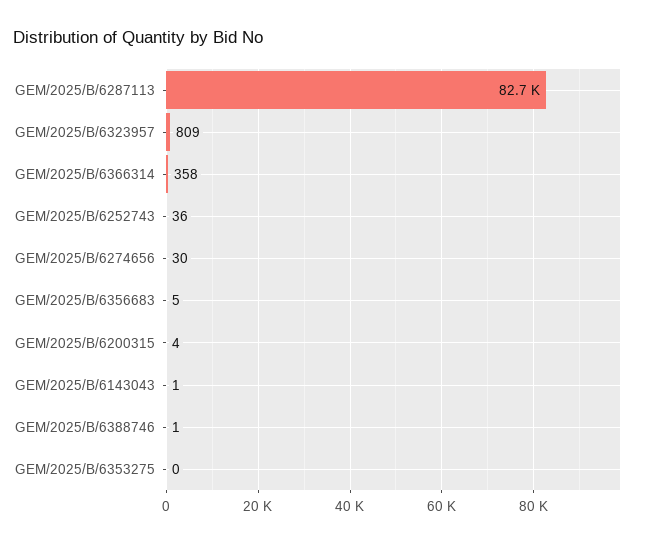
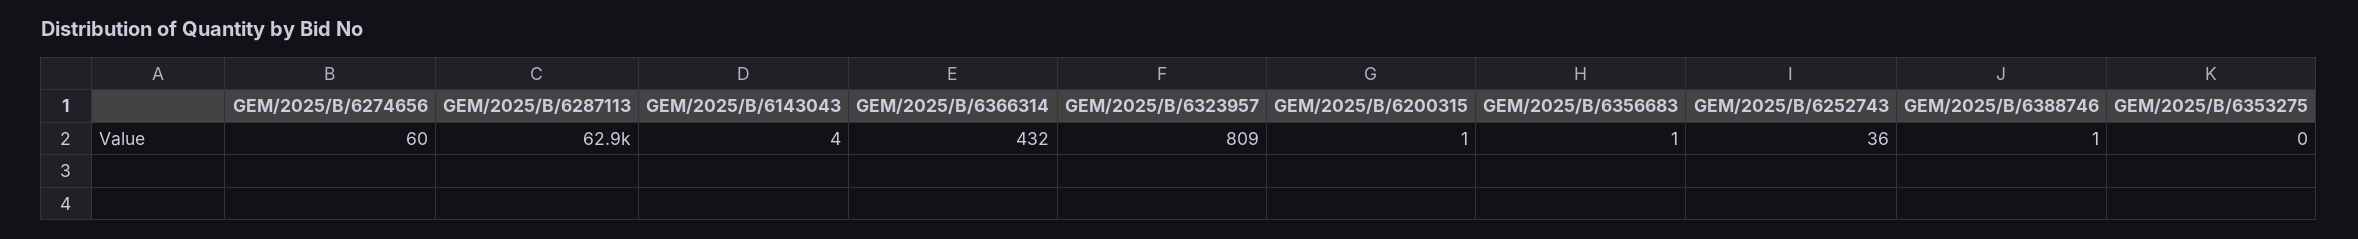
  {
-   "GEM/2025/B/6287113": 82700,
+   "GEM/2025/B/6287113": 62900,
    "GEM/2025/B/6323957": 809,
-   "GEM/2025/B/6366314": 358,
+   "GEM/2025/B/6366314": 432,
    "GEM/2025/B/6252743": 36,
-   "GEM/2025/B/6274656": 30,
+   "GEM/2025/B/6274656": 60,
-   "GEM/2025/B/6356683": 5,
+   "GEM/2025/B/6356683": 1,
-   "GEM/2025/B/6200315": 4,
+   "GEM/2025/B/6200315": 1,
-   "GEM/2025/B/6143043": 1,
+   "GEM/2025/B/6143043": 4,
    "GEM/2025/B/6388746": 1,
    "GEM/2025/B/6353275": 0
  }

